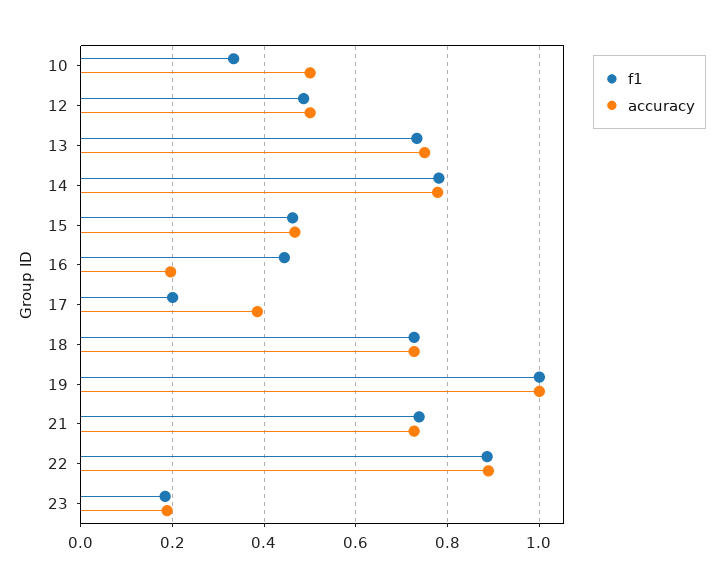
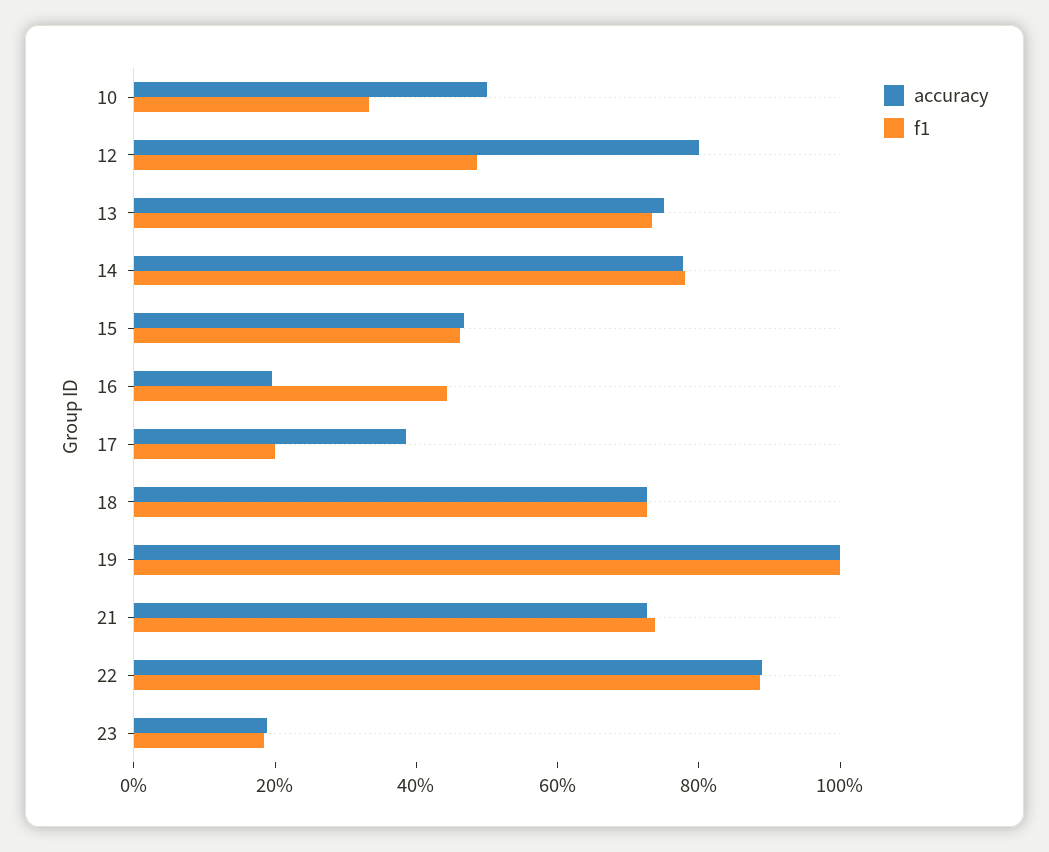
  {
    "f1": {
      "10": 0.34,
      "12": 0.48,
      "13": 0.74,
      "14": 0.78,
      "15": 0.46,
      "16": 0.44,
      "17": 0.2,
      "18": 0.72,
      "19": 1,
      "21": 0.74,
      "22": 0.88,
      "23": 0.18
    },
    "accuracy": {
      "10": 0.5,
-     "12": 0.5,
+     "12": 0.8,
      "13": 0.76,
      "14": 0.78,
      "15": 0.46,
      "16": 0.2,
      "17": 0.38,
      "18": 0.72,
      "19": 1,
      "21": 0.72,
      "22": 0.88,
      "23": 0.18
    }
  }

